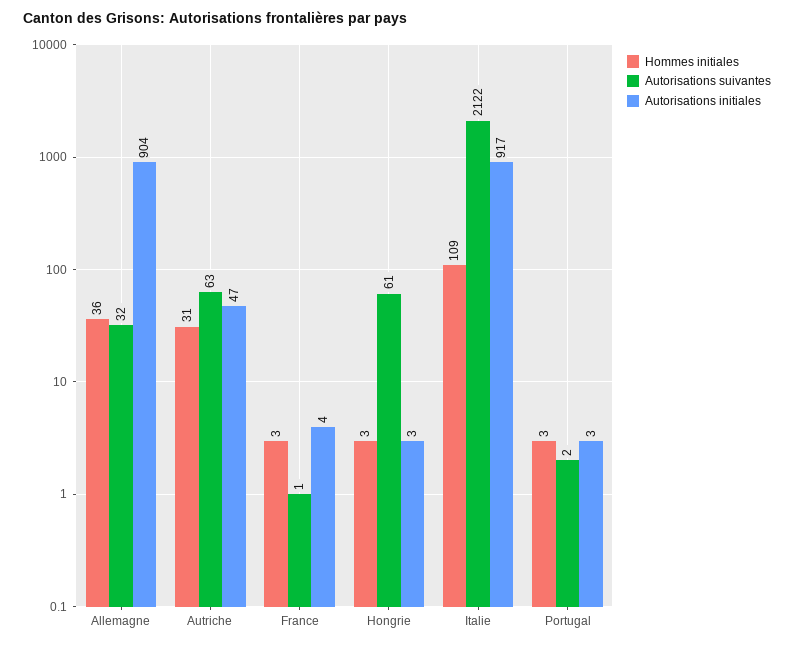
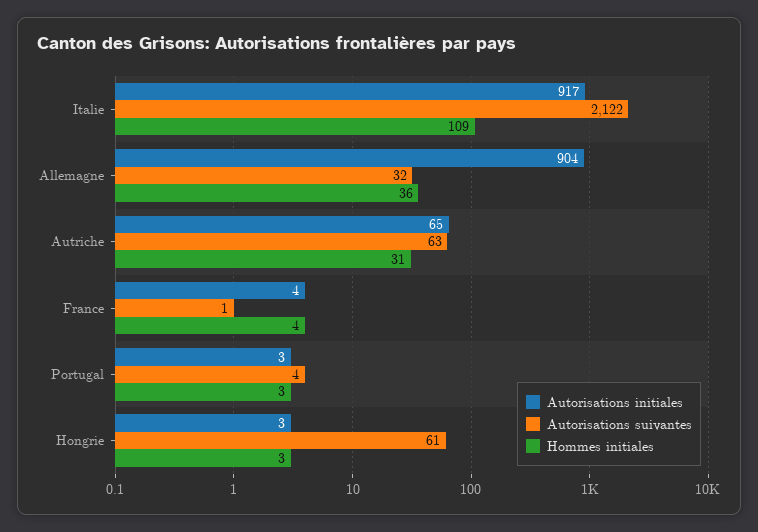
  {
    "Hommes initiales": {
      "Allemagne": 36,
      "Autriche": 31,
-     "France": 3,
+     "France": 4,
      "Hongrie": 3,
      "Italie": 109,
      "Portugal": 3
    },
    "Autorisations suivantes": {
      "Allemagne": 32,
      "Autriche": 63,
      "France": 1,
      "Hongrie": 61,
      "Italie": 2122,
-     "Portugal": 2
+     "Portugal": 4
    },
    "Autorisations initiales": {
      "Allemagne": 904,
-     "Autriche": 47,
+     "Autriche": 65,
      "France": 4,
      "Hongrie": 3,
      "Italie": 917,
      "Portugal": 3
    }
  }

